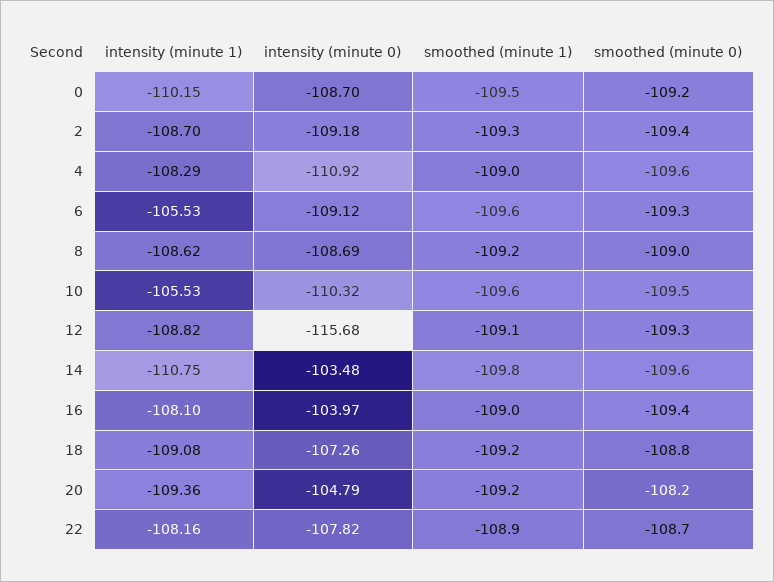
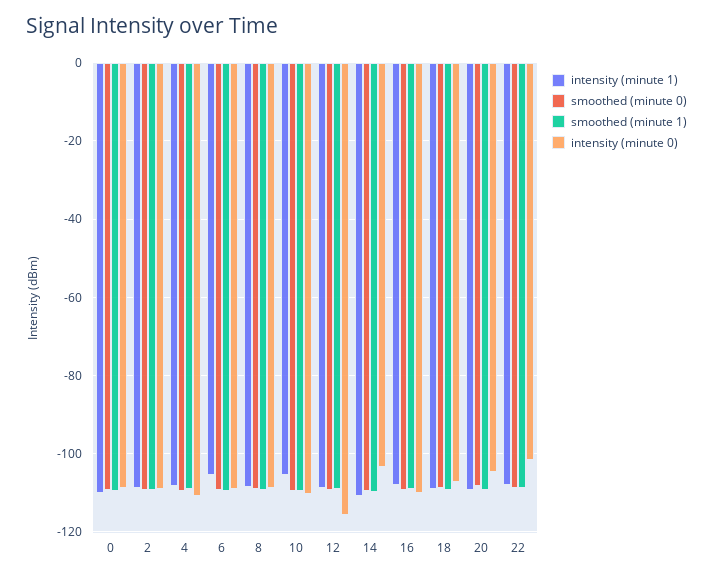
  {
    "intensity (minute 1)": {
      "0": -110.15,
      "2": -108.7,
      "4": -108.29,
      "6": -105.53,
      "8": -108.62,
      "10": -105.53,
      "12": -108.82,
      "14": -110.75,
      "16": -108.1,
      "18": -109.08,
      "20": -109.36,
      "22": -108.16
    },
    "intensity (minute 0)": {
      "0": -108.7,
      "2": -109.18,
      "4": -110.92,
      "6": -109.12,
      "8": -108.69,
      "10": -110.32,
      "12": -115.68,
      "14": -103.48,
-     "16": -103.97,
+     "16": -110,
      "18": -107.26,
      "20": -104.79,
-     "22": -107.82
+     "22": -102
    },
    "smoothed (minute 1)": {
      "0": -109.5,
      "2": -109.3,
      "4": -109,
      "6": -109.6,
      "8": -109.2,
      "10": -109.6,
      "12": -109.1,
      "14": -109.8,
      "16": -109,
      "18": -109.2,
      "20": -109.2,
      "22": -108.9
    },
    "smoothed (minute 0)": {
      "0": -109.2,
      "2": -109.4,
      "4": -109.6,
      "6": -109.3,
      "8": -109,
      "10": -109.5,
      "12": -109.3,
      "14": -109.6,
      "16": -109.4,
      "18": -108.8,
      "20": -108.2,
      "22": -108.7
    }
  }

